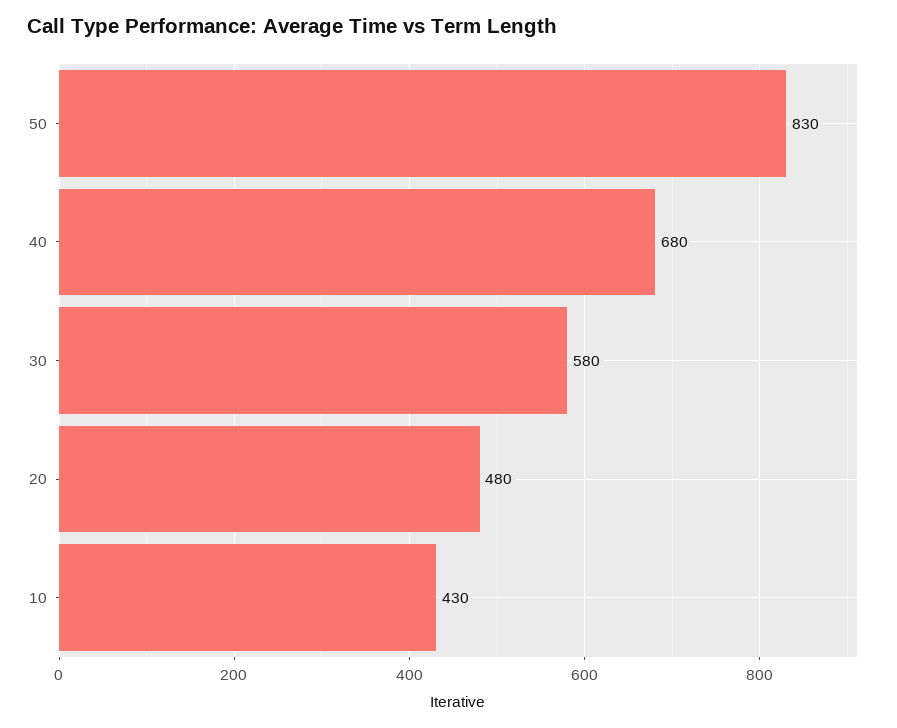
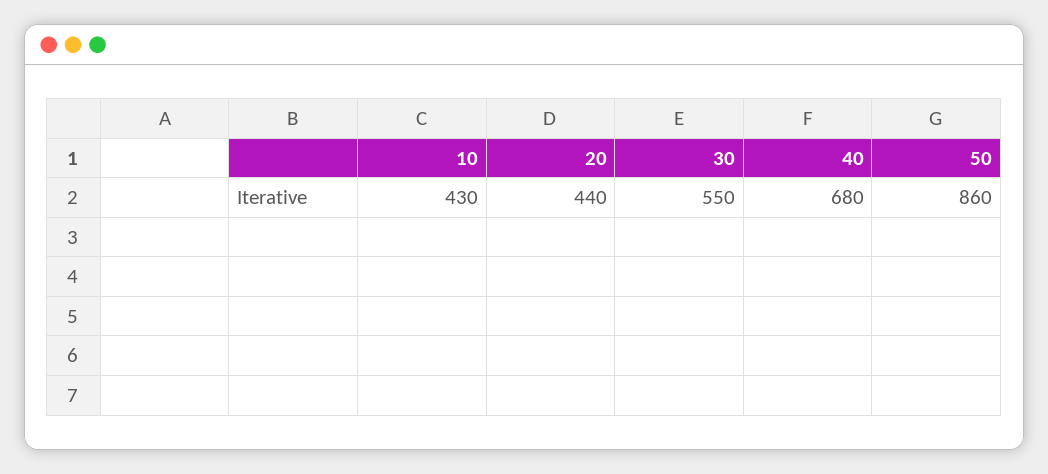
  {
-   "50": 830,
+   "50": 860,
    "40": 680,
-   "30": 580,
+   "30": 550,
-   "20": 480,
+   "20": 440,
    "10": 430
  }

